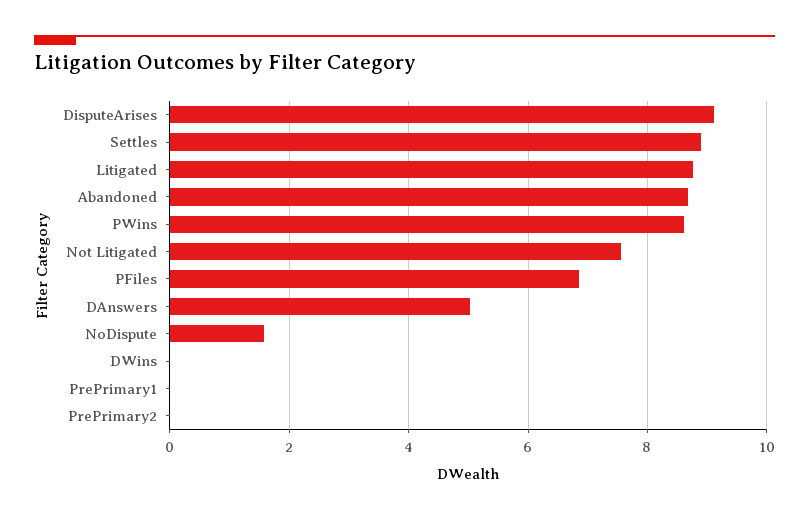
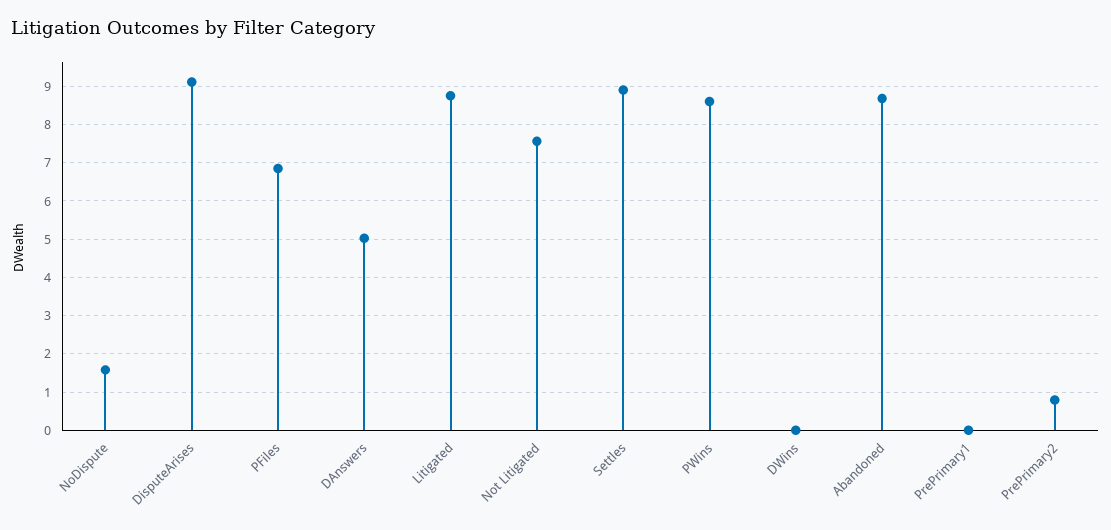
  {
    "DisputeArises": 9.2,
    "Settles": 9,
    "Litigated": 8.8,
    "Abandoned": 8.6,
    "PWins": 8.6,
    "Not Litigated": 7.6,
    "PFiles": 6.8,
    "DAnswers": 5,
    "NoDispute": 1.6,
    "DWins": 0,
    "PrePrimary1": 0,
-   "PrePrimary2": 0
+   "PrePrimary2": 0.8
  }

